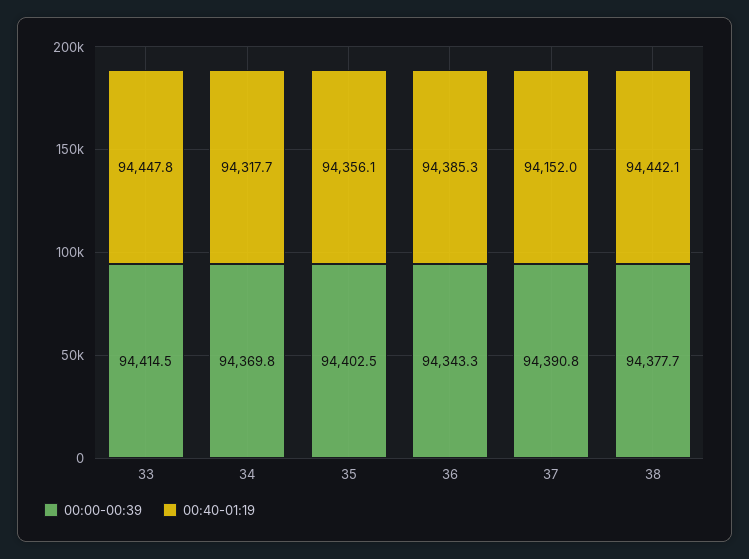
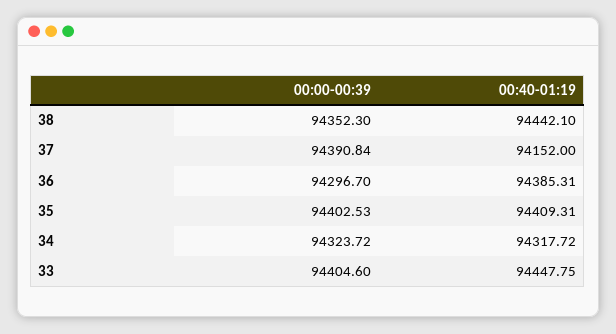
  {
    "00:00-00:39": {
-     "33": 94414.5,
+     "33": 94404.6,
-     "34": 94369.8,
+     "34": 94323.72,
      "35": 94402.53,
-     "36": 94343.3,
+     "36": 94296.7,
      "37": 94390.84,
-     "38": 94377.7
+     "38": 94352.3
    },
    "00:40-01:19": {
      "33": 94447.75,
      "34": 94317.72,
-     "35": 94356.1,
+     "35": 94409.31,
      "36": 94385.31,
      "37": 94152,
      "38": 94442.1
    }
  }

